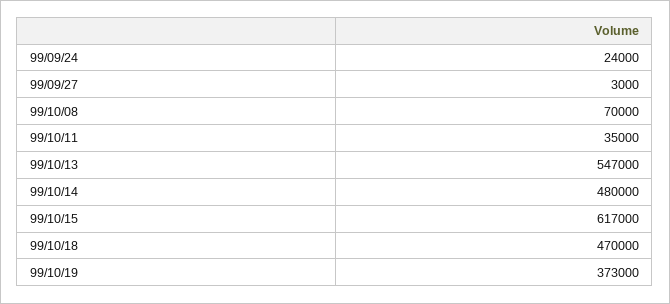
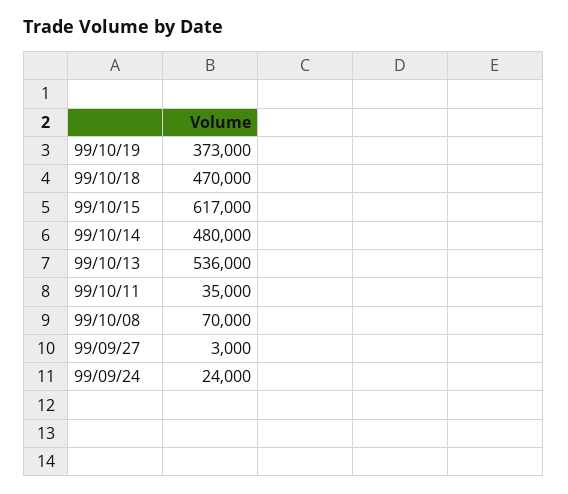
  {
    "99/09/24": 24000,
    "99/09/27": 3000,
    "99/10/08": 70000,
    "99/10/11": 35000,
-   "99/10/13": 547000,
+   "99/10/13": 536000,
    "99/10/14": 480000,
    "99/10/15": 617000,
    "99/10/18": 470000,
    "99/10/19": 373000
  }

